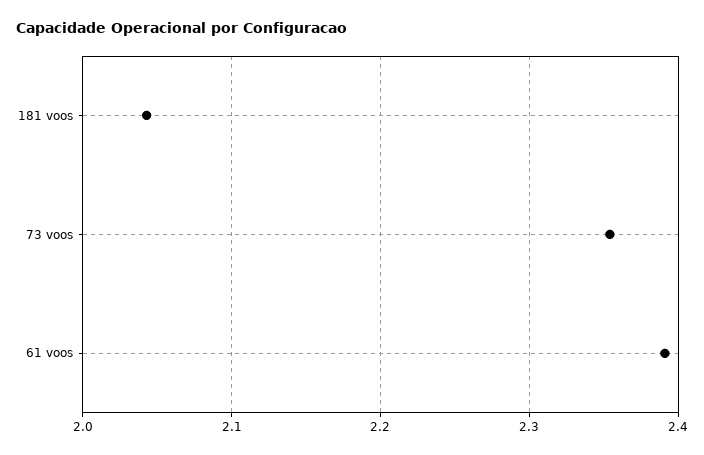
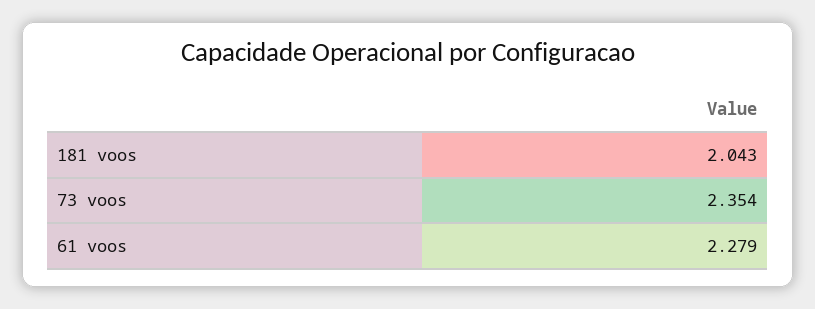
  {
    "181 voos": 2.043,
    "73 voos": 2.354,
-   "61 voos": 2.39
+   "61 voos": 2.279
  }

